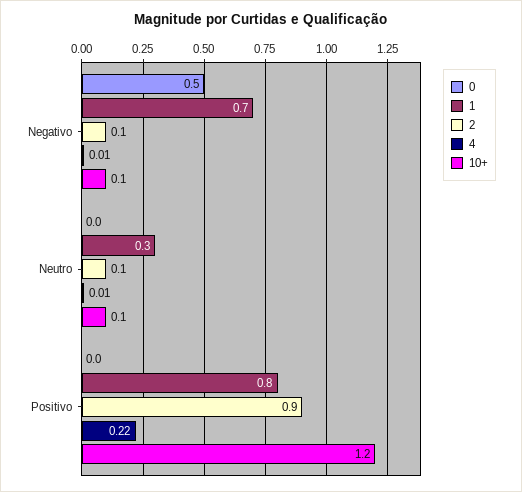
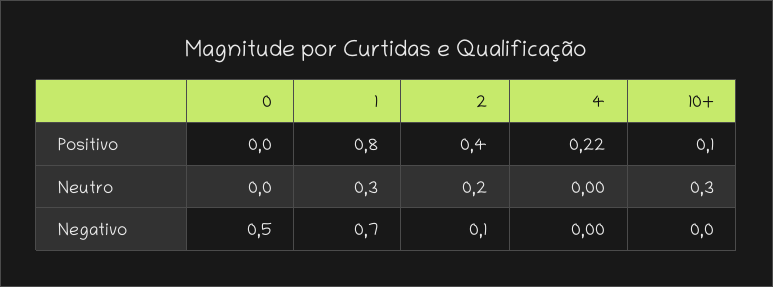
  {
    "0": {
      "Negativo": 0.5,
      "Neutro": 0,
      "Positivo": 0
    },
    "1": {
      "Negativo": 0.7,
      "Neutro": 0.3,
      "Positivo": 0.8
    },
    "2": {
      "Negativo": 0.1,
-     "Neutro": 0.1,
+     "Neutro": 0.2,
-     "Positivo": 0.9
+     "Positivo": 0.4
    },
    "4": {
-     "Negativo": 0.01,
+     "Negativo": 0,
-     "Neutro": 0.01,
+     "Neutro": 0,
      "Positivo": 0.22
    },
    "10+": {
-     "Negativo": 0.1,
+     "Negativo": 0,
-     "Neutro": 0.1,
+     "Neutro": 0.3,
-     "Positivo": 1.2
+     "Positivo": 0.1
    }
  }

